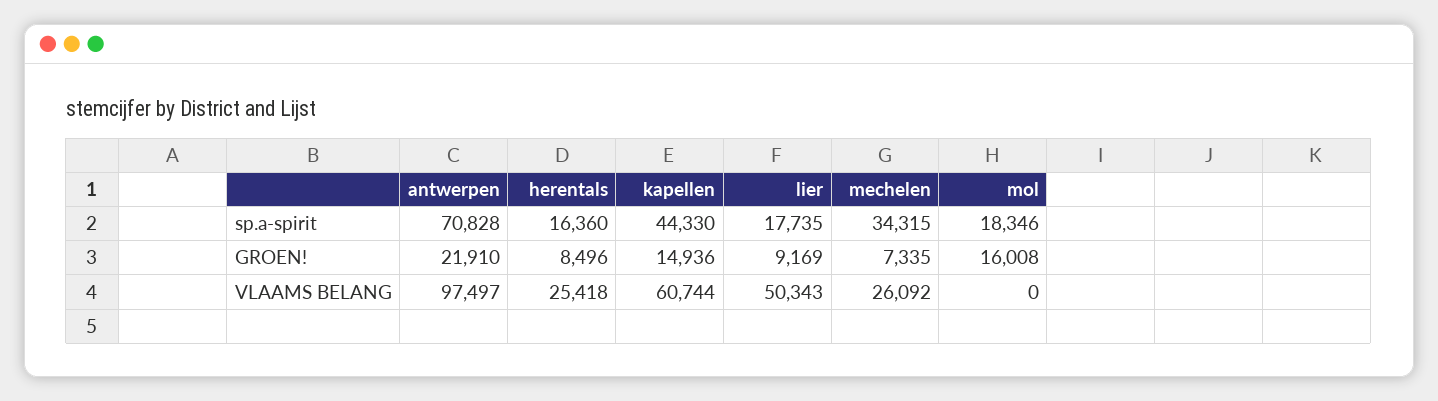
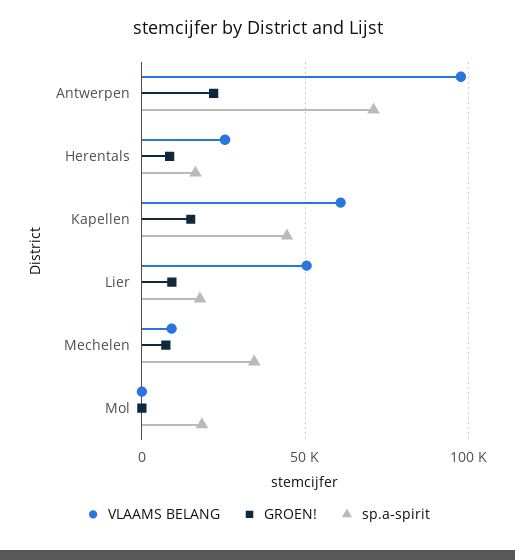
  {
    "sp.a-spirit": {
      "antwerpen": 70828,
      "herentals": 16360,
      "kapellen": 44330,
      "lier": 17735,
      "mechelen": 34315,
      "mol": 18346
    },
    "GROEN!": {
      "antwerpen": 21910,
      "herentals": 8496,
      "kapellen": 14936,
      "lier": 9169,
      "mechelen": 7335,
-     "mol": 16008
+     "mol": 0
    },
    "VLAAMS BELANG": {
      "antwerpen": 97497,
      "herentals": 25418,
      "kapellen": 60744,
      "lier": 50343,
-     "mechelen": 26092,
+     "mechelen": 10000,
      "mol": 0
    }
  }

